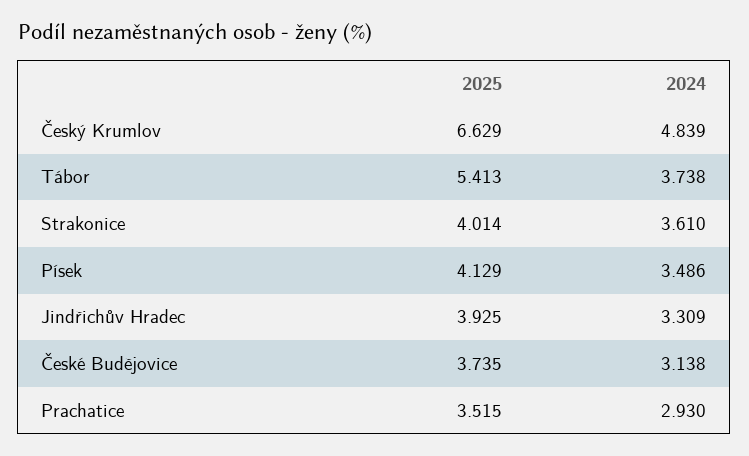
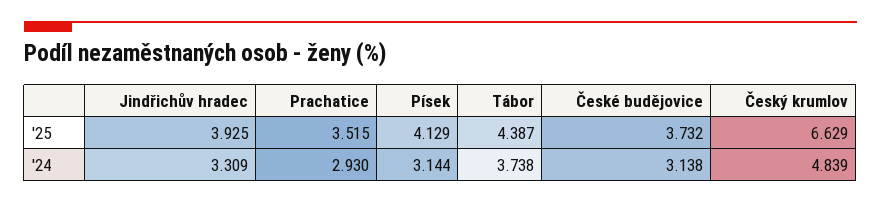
  {
    "2025": {
      "Český Krumlov": 6.629,
-     "Tábor": 5.413,
+     "Tábor": 4.387,
-     "Strakonice": 4.014,
      "Písek": 4.129,
      "Jindřichův Hradec": 3.925,
-     "České Budějovice": 3.735,
+     "České Budějovice": 3.732,
      "Prachatice": 3.515
    },
    "2024": {
      "Český Krumlov": 4.839,
      "Tábor": 3.738,
-     "Strakonice": 3.61,
-     "Písek": 3.486,
+     "Písek": 3.144,
      "Jindřichův Hradec": 3.309,
      "České Budějovice": 3.138,
      "Prachatice": 2.93
    }
  }

